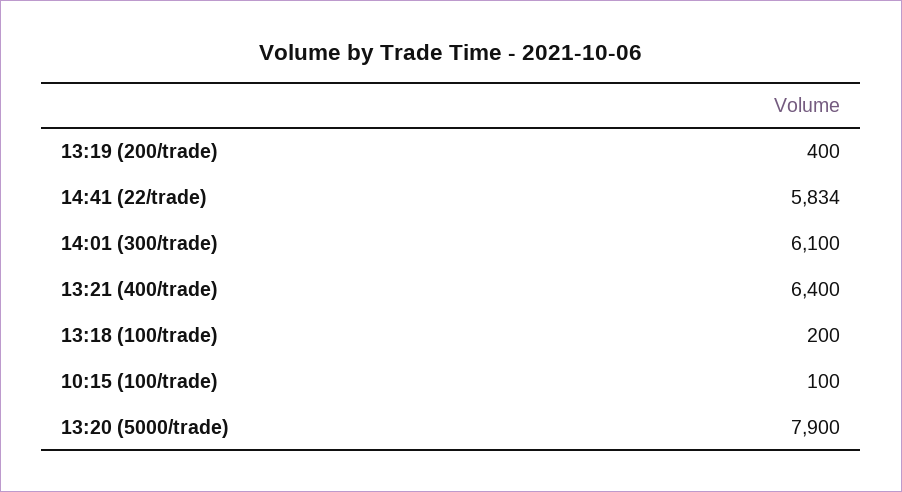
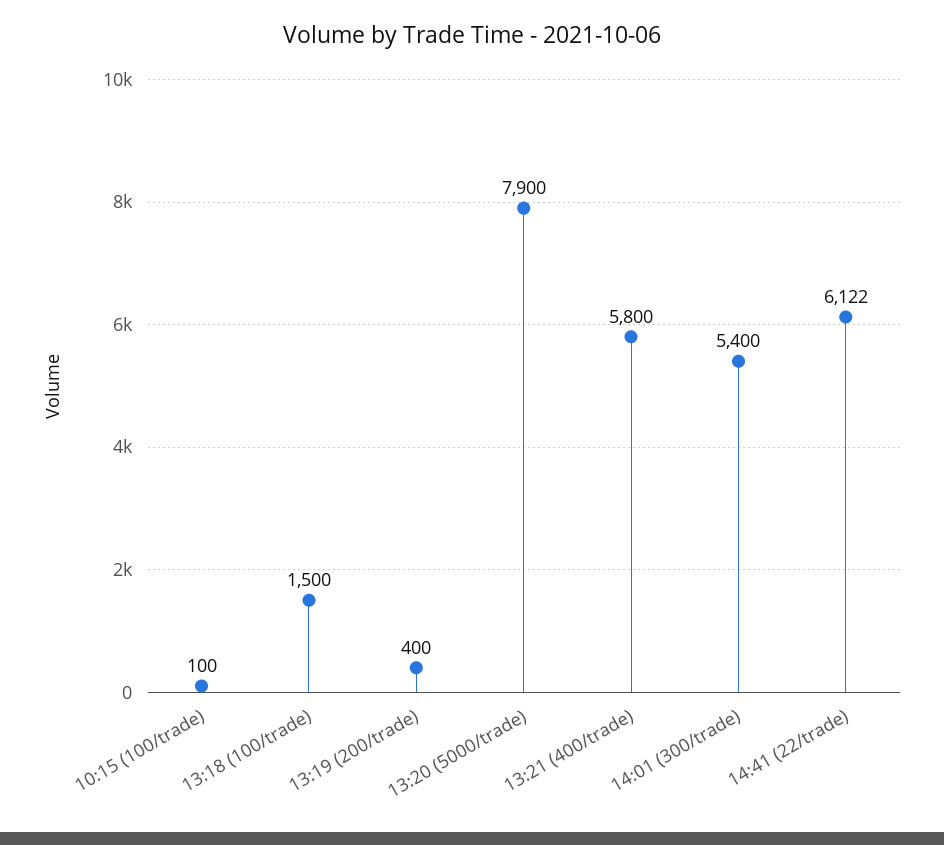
  {
    "13:19 (200/trade)": 400,
-   "14:41 (22/trade)": 5834,
+   "14:41 (22/trade)": 6122,
-   "14:01 (300/trade)": 6100,
+   "14:01 (300/trade)": 5400,
-   "13:21 (400/trade)": 6400,
+   "13:21 (400/trade)": 5800,
-   "13:18 (100/trade)": 200,
+   "13:18 (100/trade)": 1500,
    "10:15 (100/trade)": 100,
    "13:20 (5000/trade)": 7900
  }

